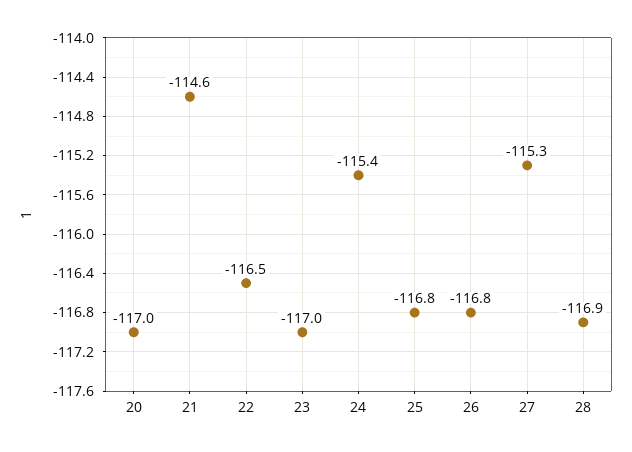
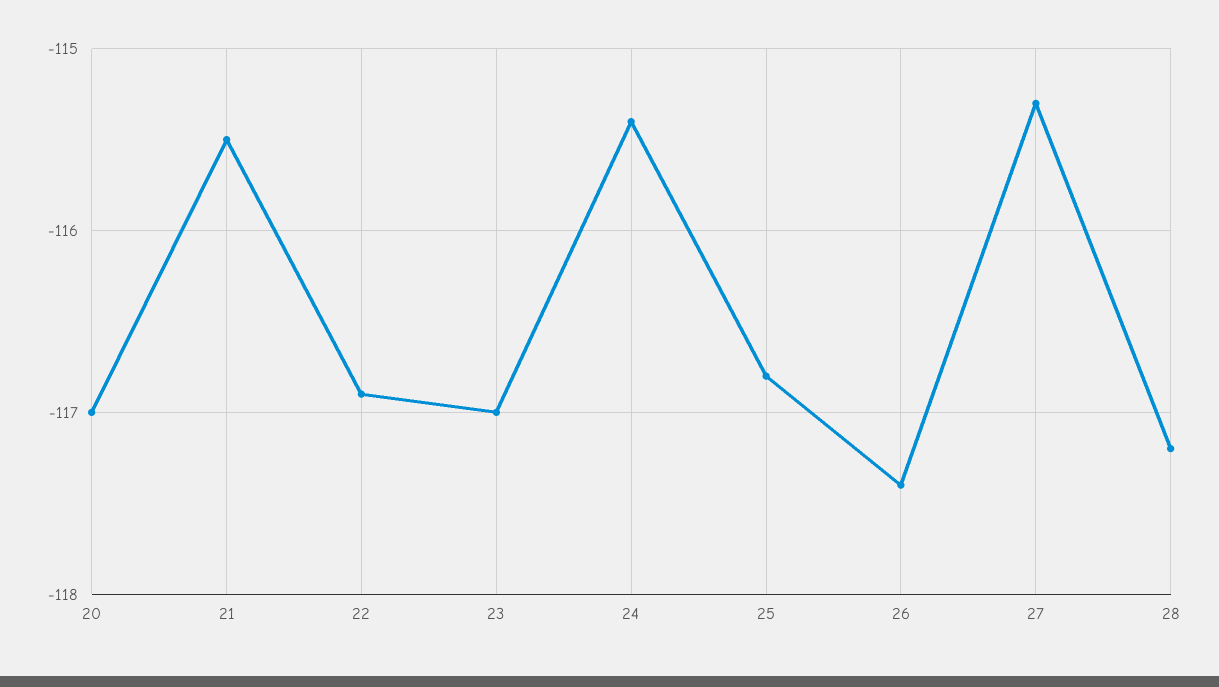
  {
    "20": -117,
-   "21": -114.6,
+   "21": -115.5,
-   "22": -116.5,
+   "22": -116.9,
    "23": -117,
    "24": -115.4,
    "25": -116.8,
-   "26": -116.8,
+   "26": -117.4,
    "27": -115.3,
-   "28": -116.9
+   "28": -117.2
  }

